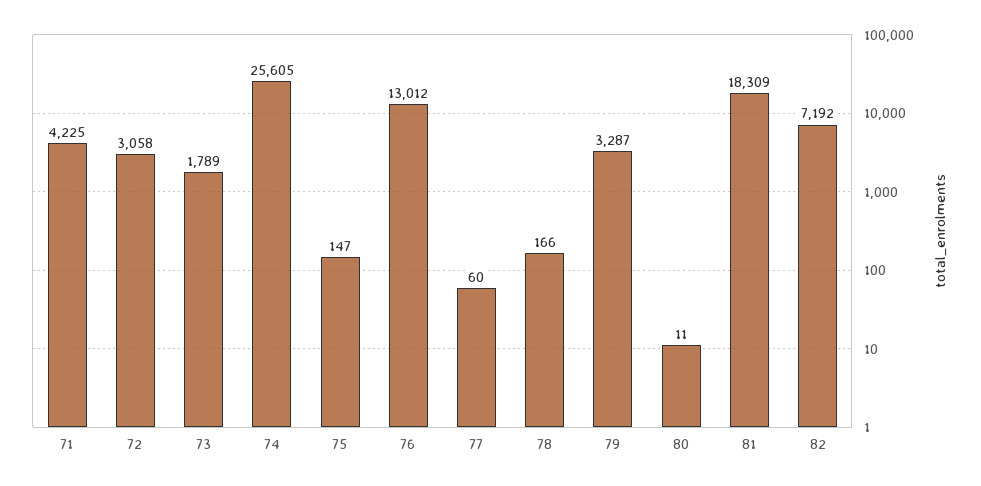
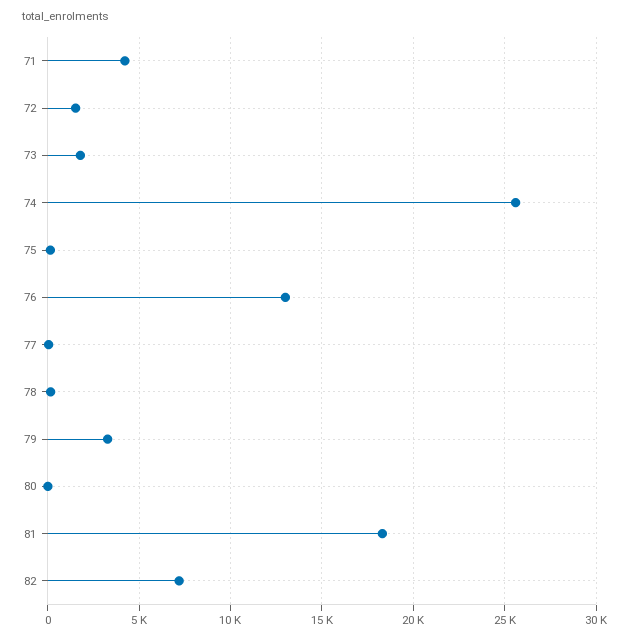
  {
    "71": 4225,
-   "72": 3058,
+   "72": 1500,
    "73": 1789,
    "74": 25605,
    "75": 147,
    "76": 13012,
    "77": 60,
    "78": 166,
    "79": 3287,
    "80": 11,
    "81": 18309,
    "82": 7192
  }

